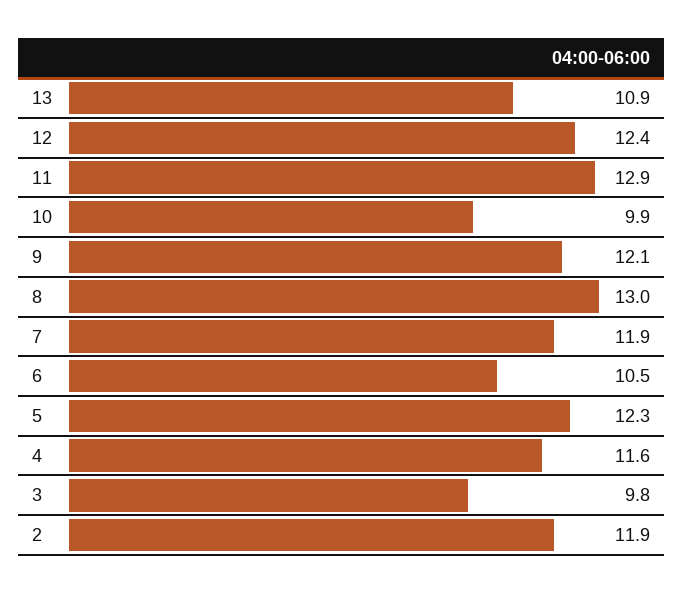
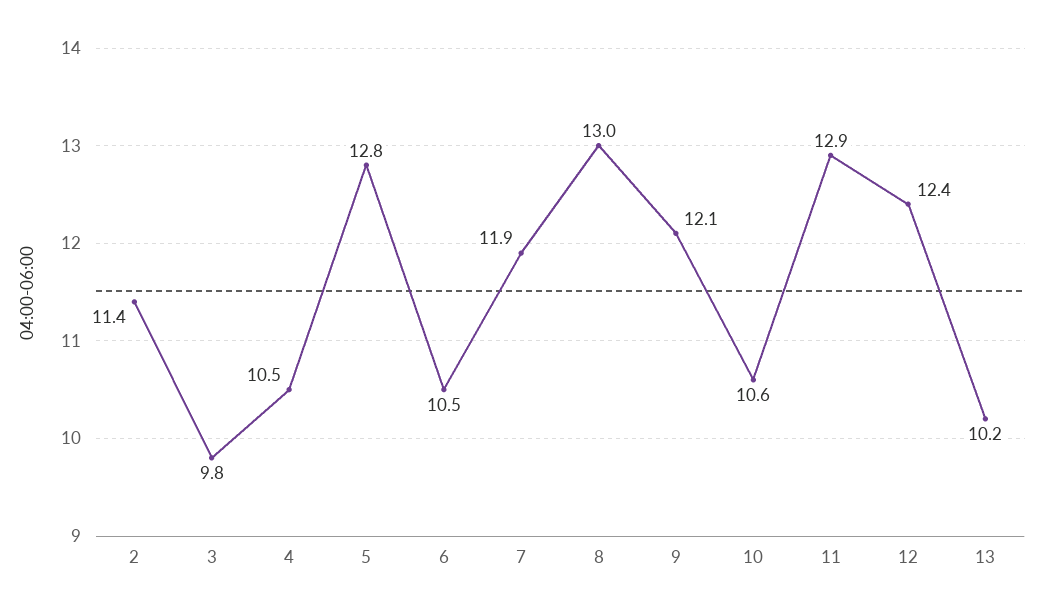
  {
-   "13": 10.9,
+   "13": 10.2,
    "12": 12.4,
    "11": 12.9,
-   "10": 9.9,
+   "10": 10.6,
    "9": 12.1,
    "8": 13,
    "7": 11.9,
    "6": 10.5,
-   "5": 12.3,
+   "5": 12.8,
-   "4": 11.6,
+   "4": 10.5,
    "3": 9.8,
-   "2": 11.9
+   "2": 11.4
  }

